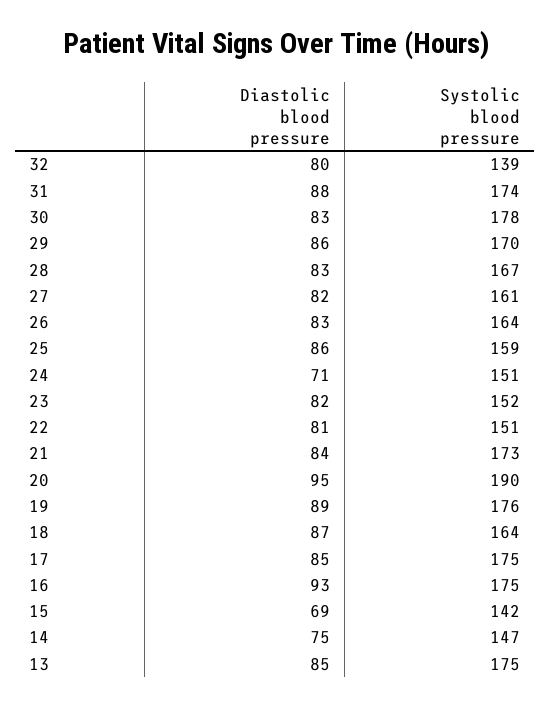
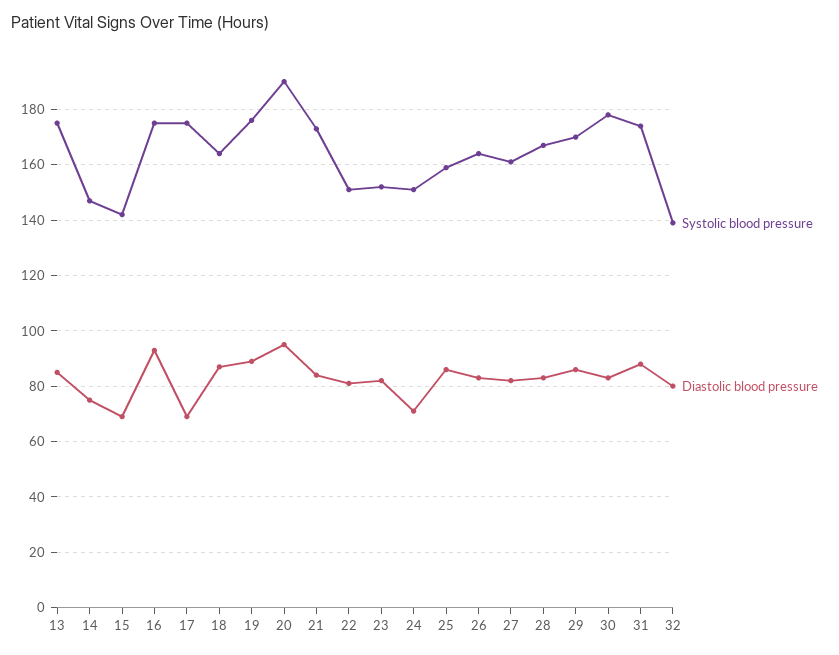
  {
    "Diastolic blood pressure": {
      "32": 80,
      "31": 88,
      "30": 83,
      "29": 86,
      "28": 83,
      "27": 82,
      "26": 83,
      "25": 86,
      "24": 71,
      "23": 82,
      "22": 81,
      "21": 84,
      "20": 95,
      "19": 89,
      "18": 87,
-     "17": 85,
+     "17": 70,
      "16": 93,
      "15": 69,
      "14": 75,
      "13": 85
    },
    "Systolic blood pressure": {
      "32": 139,
      "31": 174,
      "30": 178,
      "29": 170,
      "28": 167,
      "27": 161,
      "26": 164,
      "25": 159,
      "24": 151,
      "23": 152,
      "22": 151,
      "21": 173,
      "20": 190,
      "19": 176,
      "18": 164,
      "17": 175,
      "16": 175,
      "15": 142,
      "14": 147,
      "13": 175
    }
  }

